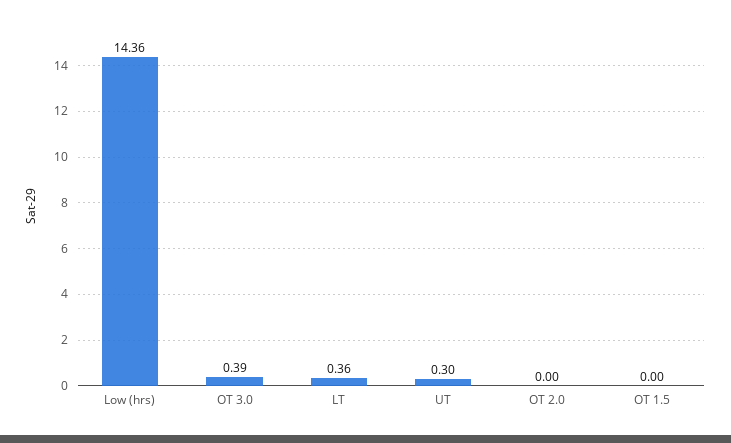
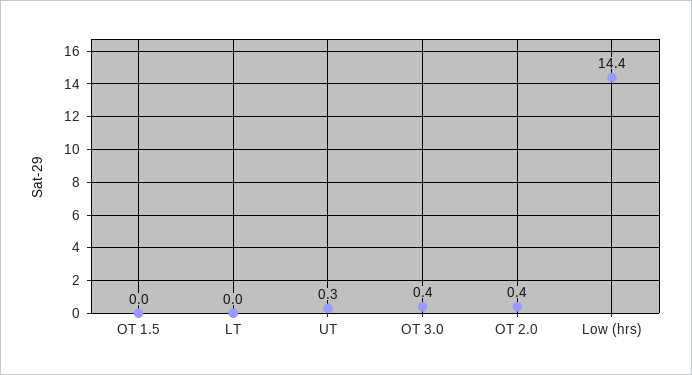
  {
    "Low (hrs)": 14.36,
    "OT 3.0": 0.39,
-   "LT": 0.36,
+   "LT": 0,
    "UT": 0.3,
-   "OT 2.0": 0,
+   "OT 2.0": 0.4,
    "OT 1.5": 0
  }

